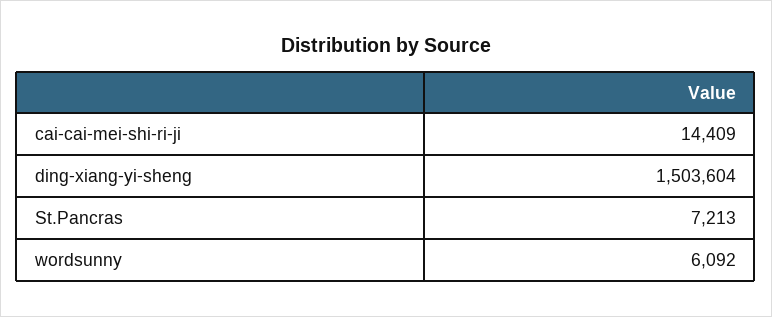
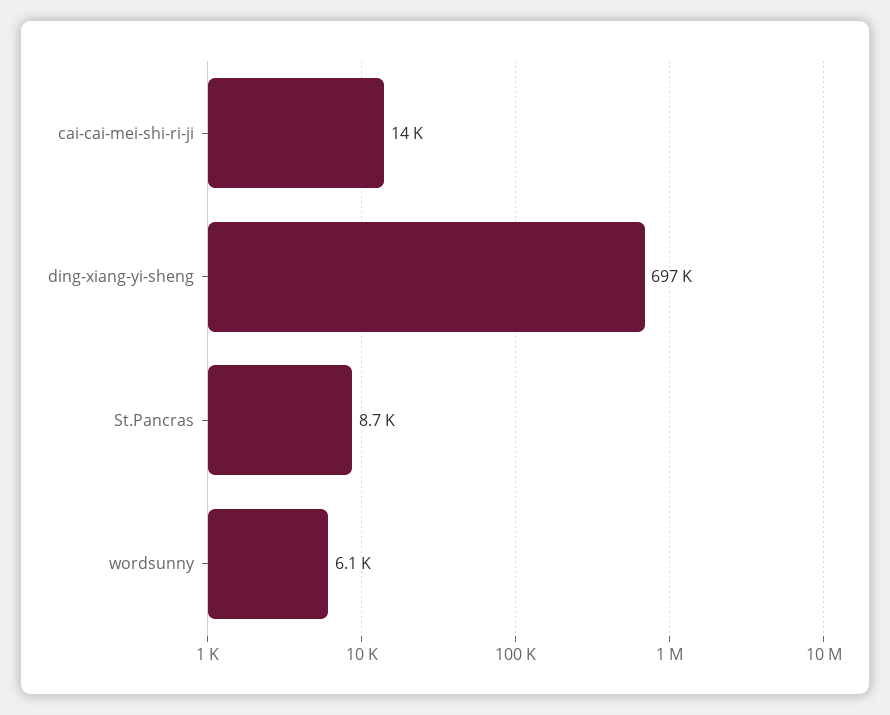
  {
    "cai-cai-mei-shi-ri-ji": 14409,
-   "ding-xiang-yi-sheng": 1503604,
+   "ding-xiang-yi-sheng": 697000,
-   "St.Pancras": 7213,
+   "St.Pancras": 8700,
    "wordsunny": 6092
  }

